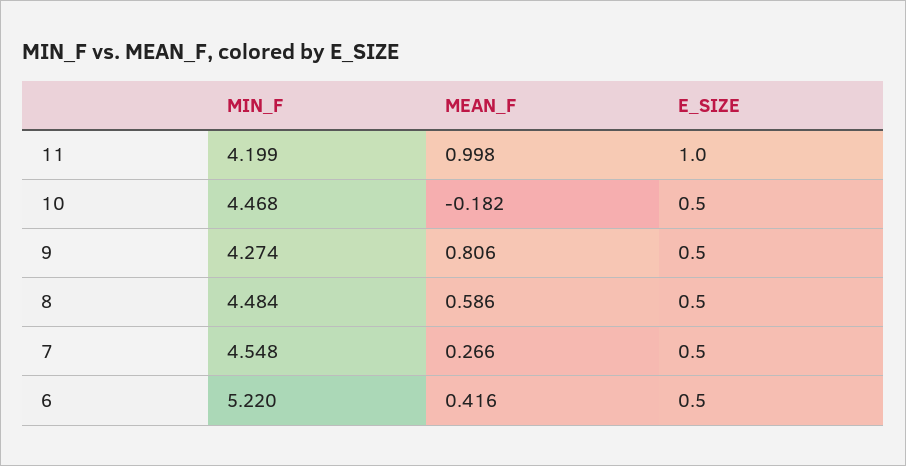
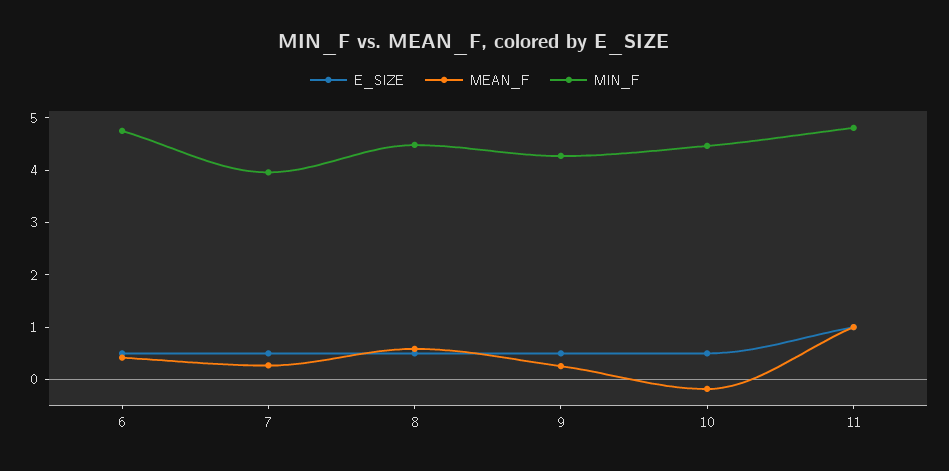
  {
    "MIN_F": {
-     "11": 4.199,
+     "11": 4.8,
      "10": 4.468,
      "9": 4.274,
      "8": 4.484,
-     "7": 4.548,
+     "7": 4,
-     "6": 5.22
+     "6": 4.8
    },
    "MEAN_F": {
      "11": 0.998,
      "10": -0.182,
-     "9": 0.806,
+     "9": 0.2,
      "8": 0.586,
      "7": 0.266,
      "6": 0.416
    },
    "E_SIZE": {
      "11": 1,
      "10": 0.5,
      "9": 0.5,
      "8": 0.5,
      "7": 0.5,
      "6": 0.5
    }
  }

